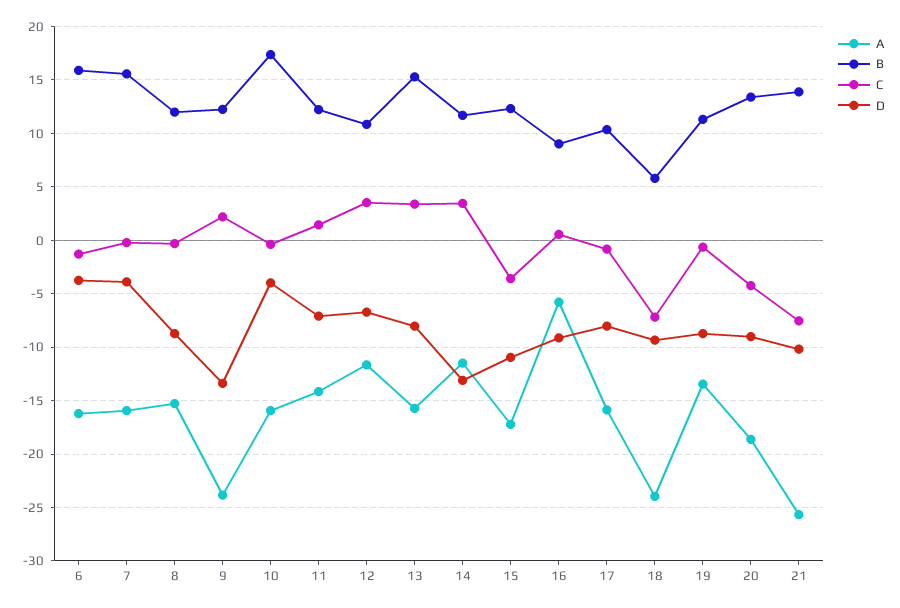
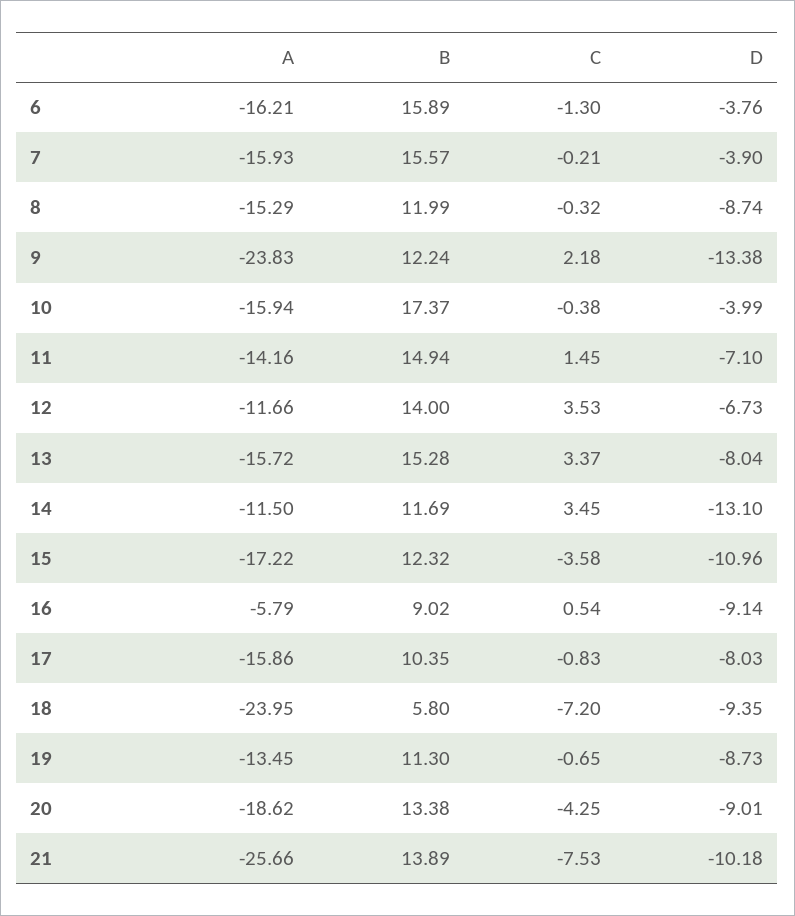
  {
    "A": {
      "6": -16.21,
      "7": -15.93,
      "8": -15.29,
      "9": -23.83,
      "10": -15.94,
      "11": -14.16,
      "12": -11.66,
      "13": -15.72,
      "14": -11.5,
      "15": -17.22,
      "16": -5.79,
      "17": -15.86,
      "18": -23.95,
      "19": -13.45,
      "20": -18.62,
      "21": -25.66
    },
    "B": {
      "6": 15.89,
      "7": 15.57,
      "8": 11.99,
      "9": 12.24,
      "10": 17.37,
-     "11": 12,
+     "11": 14.94,
-     "12": 11,
+     "12": 14,
      "13": 15.28,
      "14": 11.69,
      "15": 12.32,
      "16": 9.02,
      "17": 10.35,
      "18": 5.8,
      "19": 11.3,
      "20": 13.38,
      "21": 13.89
    },
    "C": {
      "6": -1.3,
      "7": -0.21,
      "8": -0.32,
      "9": 2.18,
      "10": -0.38,
      "11": 1.45,
      "12": 3.53,
      "13": 3.37,
      "14": 3.45,
      "15": -3.58,
      "16": 0.54,
      "17": -0.83,
      "18": -7.2,
      "19": -0.65,
      "20": -4.25,
      "21": -7.53
    },
    "D": {
      "6": -3.76,
      "7": -3.9,
      "8": -8.74,
      "9": -13.38,
      "10": -3.99,
      "11": -7.1,
      "12": -6.73,
      "13": -8.04,
      "14": -13.1,
      "15": -10.96,
      "16": -9.14,
      "17": -8.03,
      "18": -9.35,
      "19": -8.73,
      "20": -9.01,
      "21": -10.18
    }
  }

